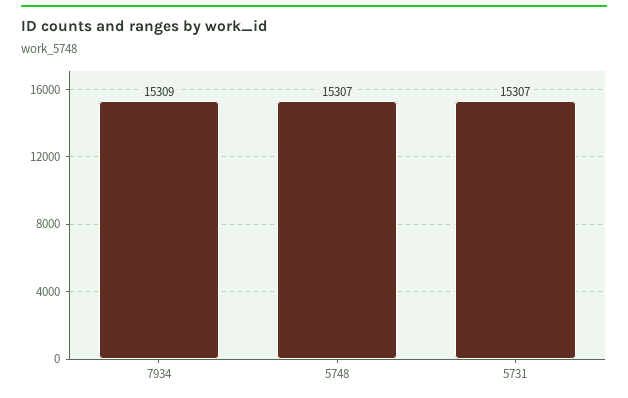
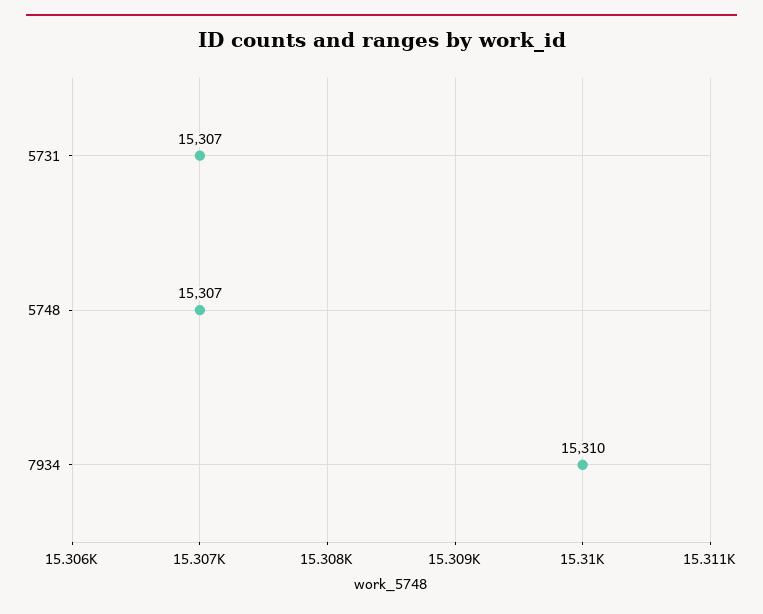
  {
-   "7934": 15309,
+   "7934": 15310,
    "5748": 15307,
    "5731": 15307
  }

